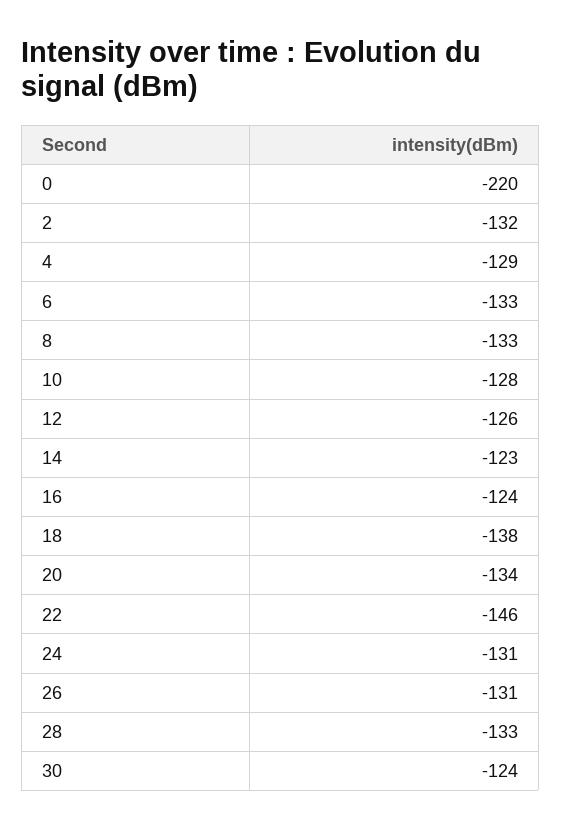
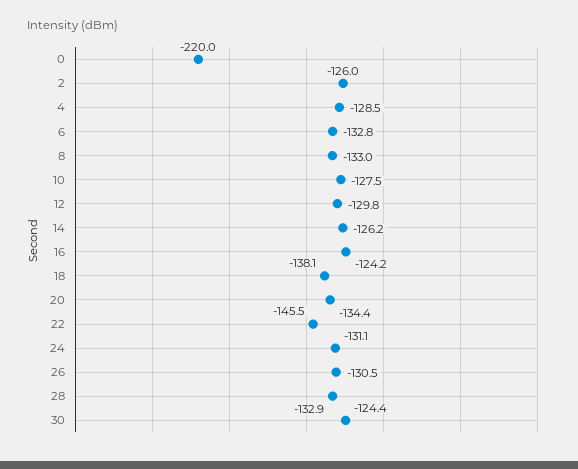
  {
    "0": -220,
-   "2": -132,
+   "2": -126,
    "4": -128.5,
    "6": -132.8,
    "8": -133,
    "10": -127.5,
-   "12": -126,
+   "12": -129.8,
-   "14": -123,
+   "14": -126.2,
    "16": -124.2,
    "18": -138.1,
    "20": -134.4,
    "22": -145.5,
    "24": -131.1,
    "26": -130.5,
    "28": -132.9,
    "30": -124.4
  }

